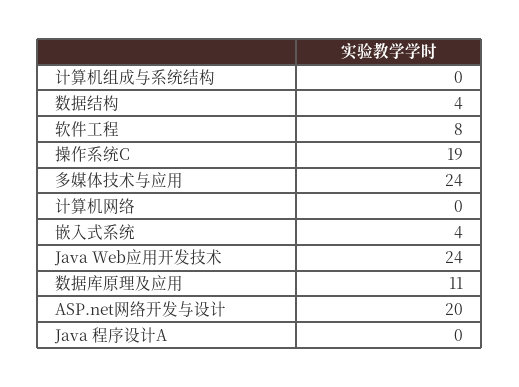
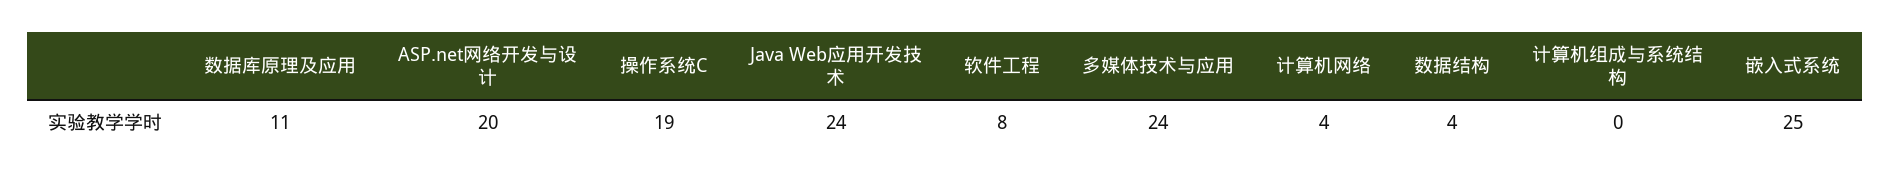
  {
    "计算机组成与系统结构": 0,
    "数据结构": 4,
    "软件工程": 8,
    "操作系统C": 19,
    "多媒体技术与应用": 24,
-   "计算机网络": 0,
+   "计算机网络": 4,
-   "嵌入式系统": 4,
+   "嵌入式系统": 25,
    "Java Web应用开发技术": 24,
    "数据库原理及应用": 11,
-   "ASP.net网络开发与设计": 20,
+   "ASP.net网络开发与设计": 20
-   "Java 程序设计A": 0
  }

